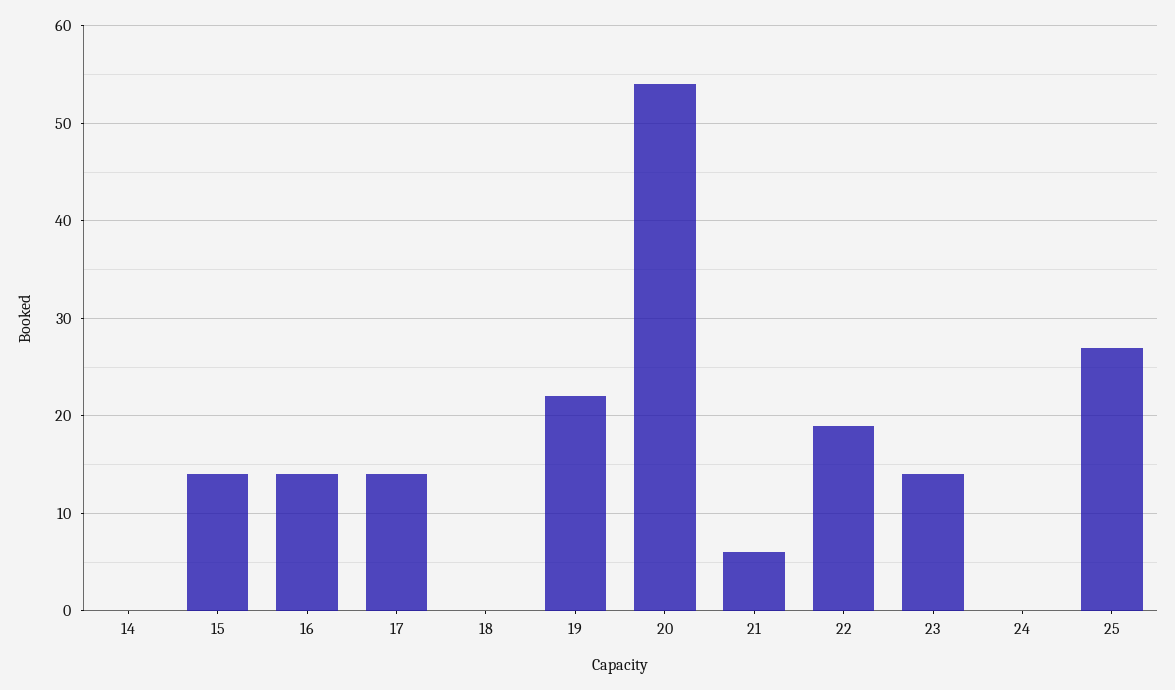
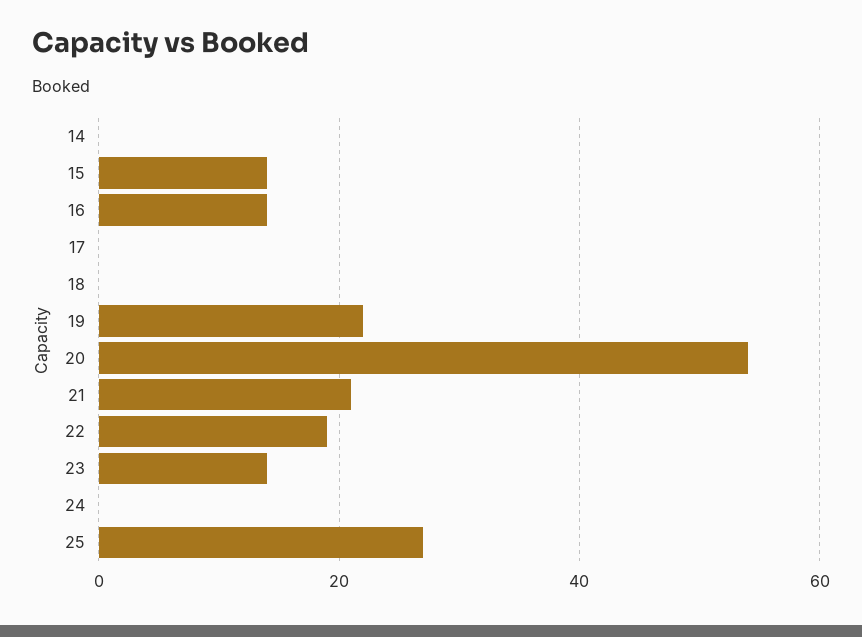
  {
    "14": 0,
    "15": 14,
    "16": 14,
-   "17": 14,
+   "17": 0,
    "18": 0,
    "19": 22,
    "20": 54,
-   "21": 6,
+   "21": 20,
    "22": 19,
    "23": 14,
    "24": 0,
    "25": 27
  }

